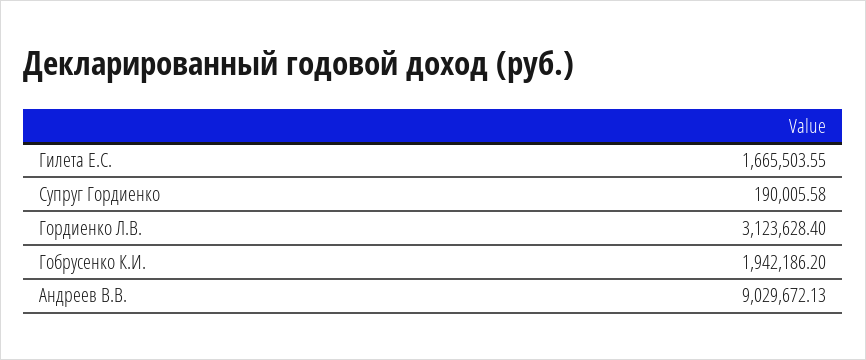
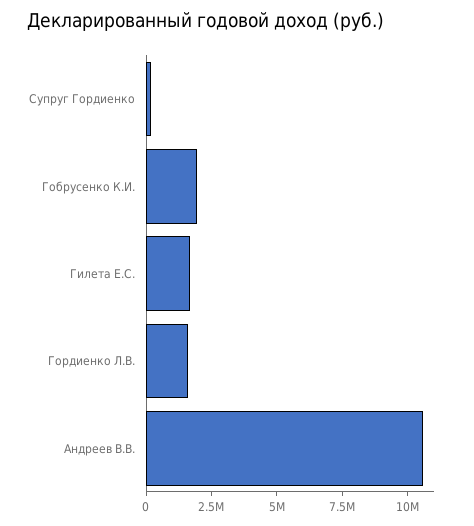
  {
    "Гилета Е.С.": 1665503.55,
    "Супруг Гордиенко": 190005.58,
-   "Гордиенко Л.В.": 3123628.4,
+   "Гордиенко Л.В.": 1500000,
    "Гобрусенко К.И.": 1942186.2,
-   "Андреев В.В.": 9029672.13
+   "Андреев В.В.": 10500000
  }

